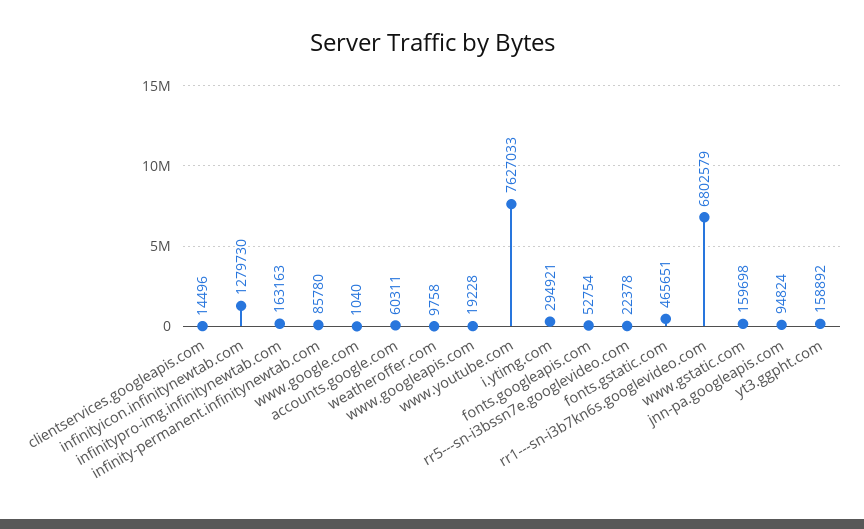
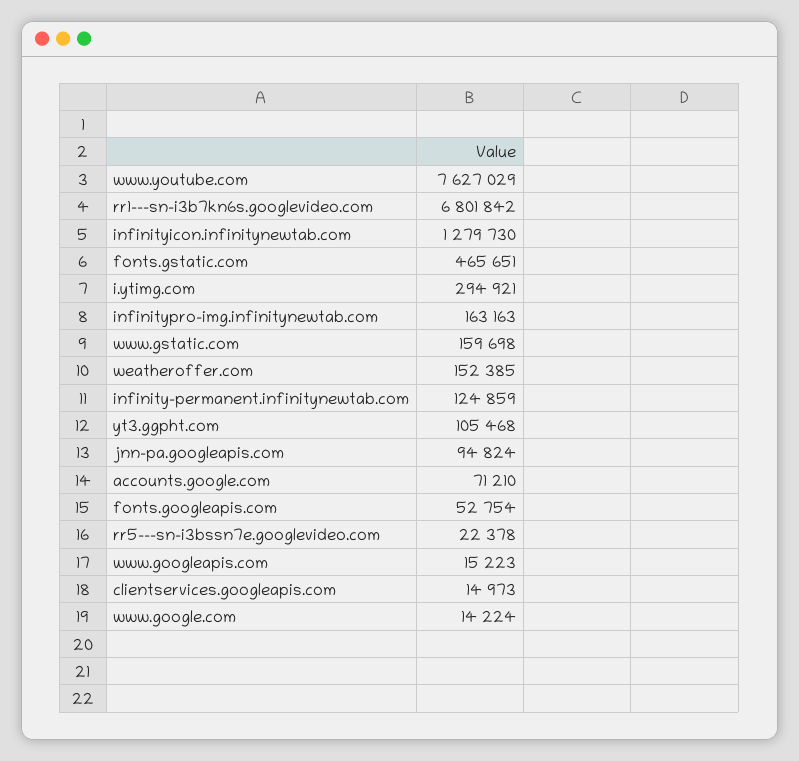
  {
-   "clientservices.googleapis.com": 14496,
+   "clientservices.googleapis.com": 14973,
    "infinityicon.infinitynewtab.com": 1279730,
    "infinitypro-img.infinitynewtab.com": 163163,
-   "infinity-permanent.infinitynewtab.com": 85780,
+   "infinity-permanent.infinitynewtab.com": 124859,
-   "www.google.com": 1040,
+   "www.google.com": 14224,
-   "accounts.google.com": 60311,
+   "accounts.google.com": 71210,
-   "weatheroffer.com": 9758,
+   "weatheroffer.com": 152385,
-   "www.googleapis.com": 19228,
+   "www.googleapis.com": 15223,
-   "www.youtube.com": 7627033,
+   "www.youtube.com": 7627029,
    "i.ytimg.com": 294921,
    "fonts.googleapis.com": 52754,
    "rr5---sn-i3bssn7e.googlevideo.com": 22378,
    "fonts.gstatic.com": 465651,
-   "rr1---sn-i3b7kn6s.googlevideo.com": 6802579,
+   "rr1---sn-i3b7kn6s.googlevideo.com": 6801842,
    "www.gstatic.com": 159698,
    "jnn-pa.googleapis.com": 94824,
-   "yt3.ggpht.com": 158892
+   "yt3.ggpht.com": 105468
  }

